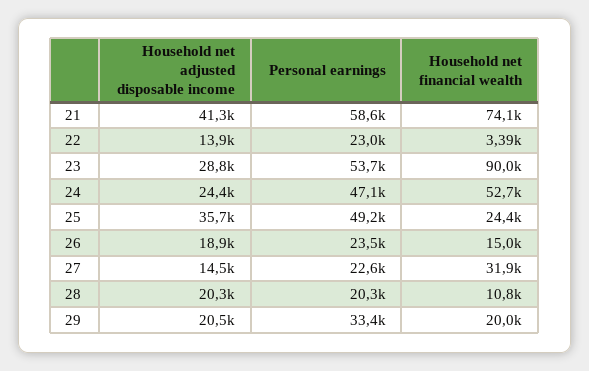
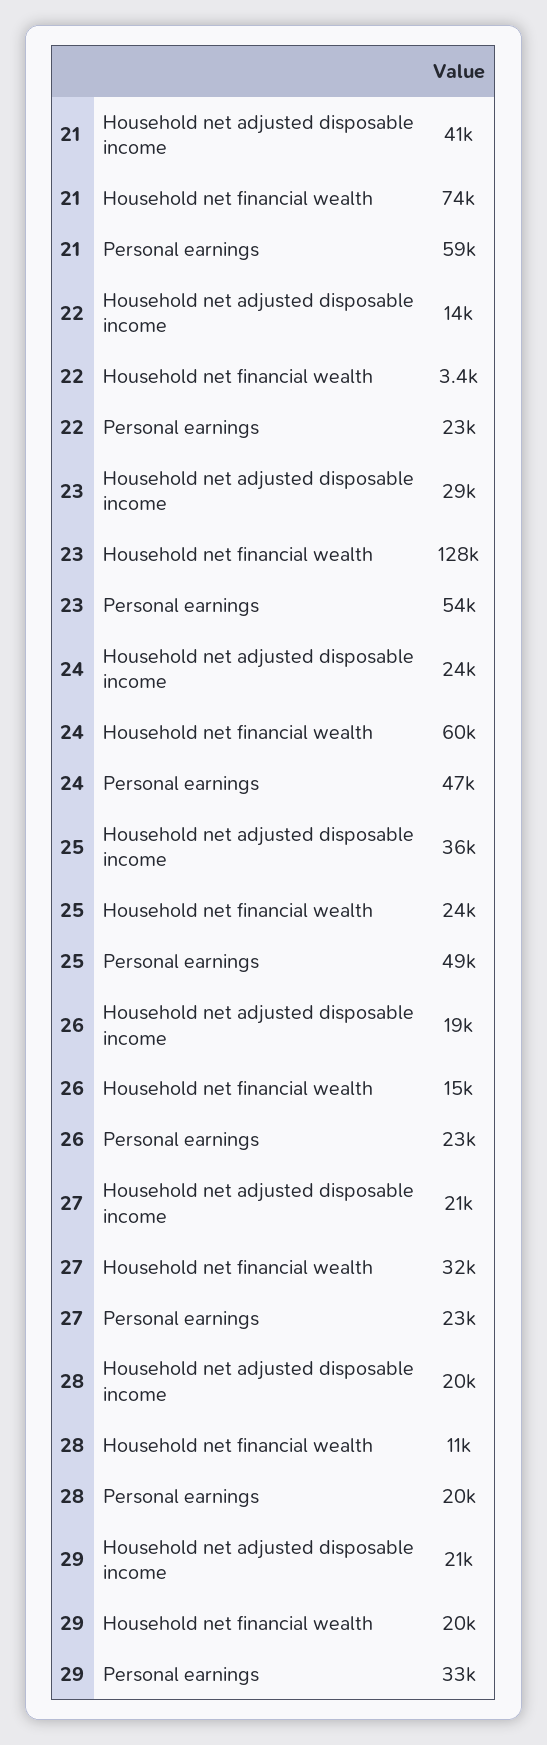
  {
    "Household net adjusted disposable income": {
      "21": 41300,
      "22": 13900,
      "23": 28800,
      "24": 24400,
      "25": 35700,
      "26": 18900,
-     "27": 14500,
+     "27": 21000,
      "28": 20300,
      "29": 20500
    },
    "Personal earnings": {
      "21": 58600,
      "22": 23000,
      "23": 53700,
      "24": 47100,
      "25": 49200,
      "26": 23500,
      "27": 22600,
      "28": 20300,
      "29": 33400
    },
    "Household net financial wealth": {
      "21": 74100,
      "22": 3390,
-     "23": 90000,
+     "23": 128000,
-     "24": 52700,
+     "24": 60000,
      "25": 24400,
      "26": 15000,
      "27": 31900,
      "28": 10800,
      "29": 20000
    }
  }

